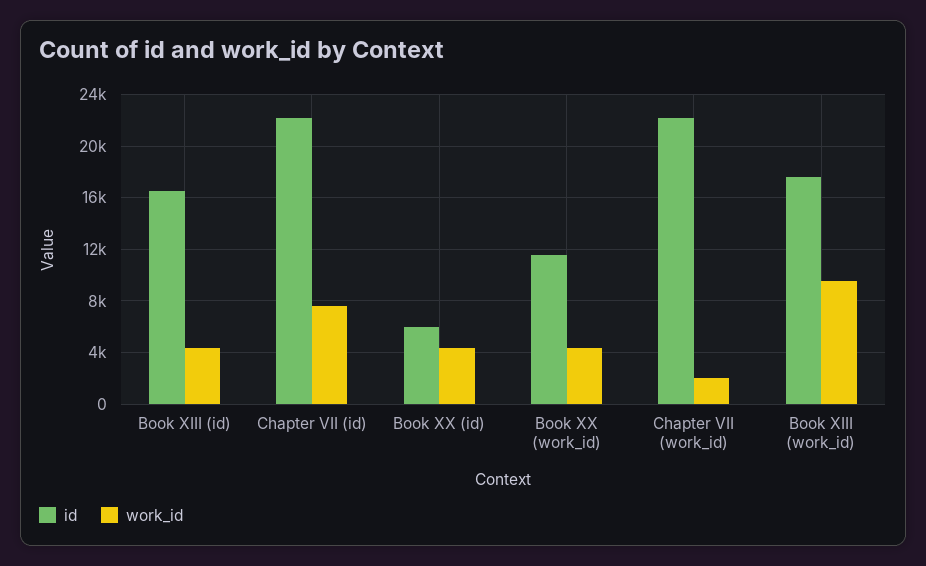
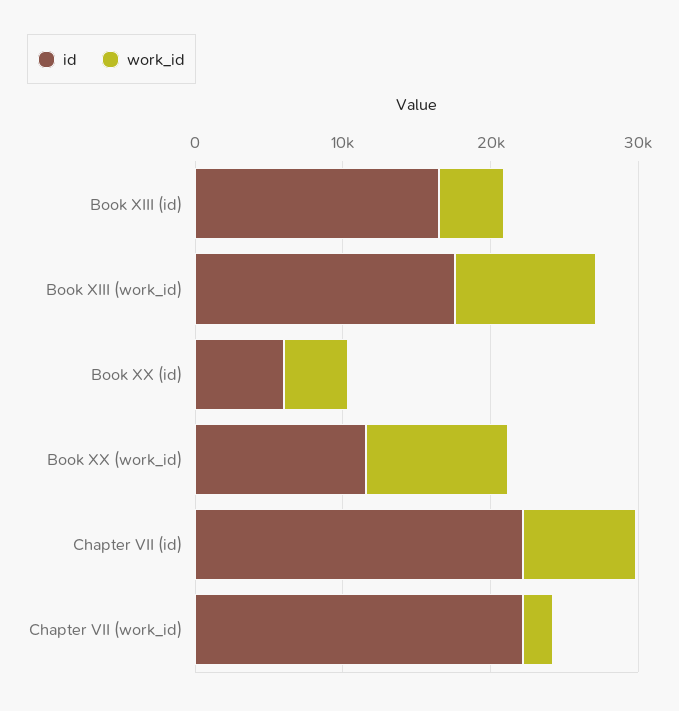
  {
    "id": {
      "Book XIII (id)": 16500,
      "Chapter VII (id)": 22000,
      "Book XX (id)": 6000,
      "Book XX (work_id)": 11500,
      "Chapter VII (work_id)": 22000,
      "Book XIII (work_id)": 17500
    },
    "work_id": {
      "Book XIII (id)": 4500,
      "Chapter VII (id)": 7500,
      "Book XX (id)": 4500,
-     "Book XX (work_id)": 4500,
+     "Book XX (work_id)": 10000,
      "Chapter VII (work_id)": 2000,
      "Book XIII (work_id)": 9500
    }
  }

